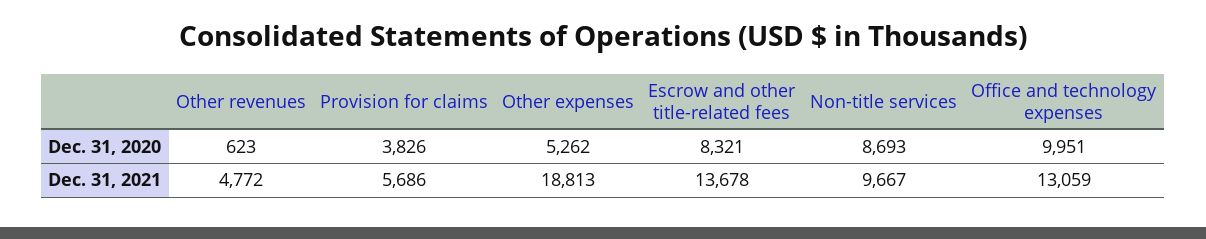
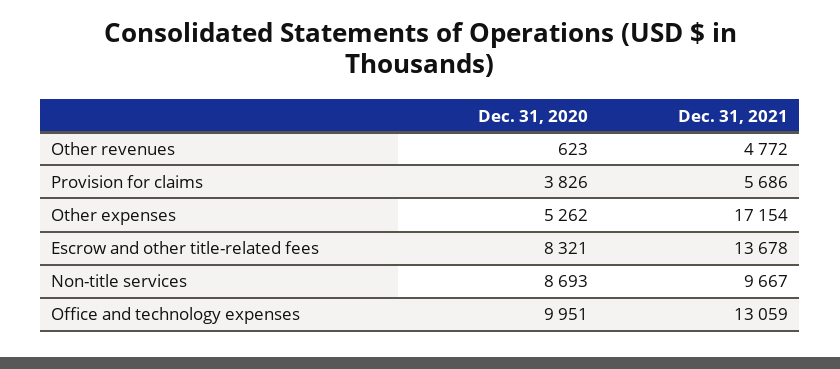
  {
    "Other revenues": {
      "Dec. 31, 2020": 623,
      "Dec. 31, 2021": 4772
    },
    "Provision for claims": {
      "Dec. 31, 2020": 3826,
      "Dec. 31, 2021": 5686
    },
    "Other expenses": {
      "Dec. 31, 2020": 5262,
-     "Dec. 31, 2021": 18813
+     "Dec. 31, 2021": 17154
    },
    "Escrow and other title-related fees": {
      "Dec. 31, 2020": 8321,
      "Dec. 31, 2021": 13678
    },
    "Non-title services": {
      "Dec. 31, 2020": 8693,
      "Dec. 31, 2021": 9667
    },
    "Office and technology expenses": {
      "Dec. 31, 2020": 9951,
      "Dec. 31, 2021": 13059
    }
  }

